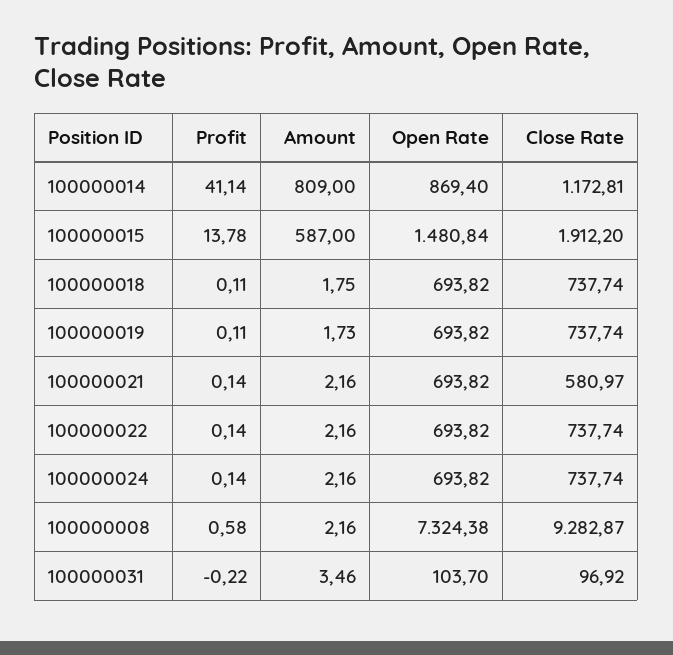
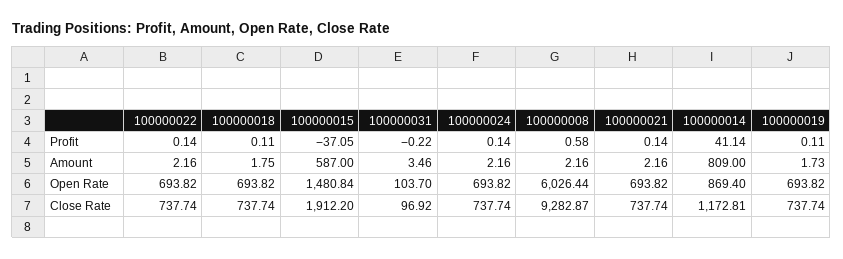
  {
    "Profit": {
      "100000014": 41.14,
-     "100000015": 13.78,
+     "100000015": -37.05,
      "100000018": 0.11,
      "100000019": 0.11,
      "100000021": 0.14,
      "100000022": 0.14,
      "100000024": 0.14,
      "100000008": 0.58,
      "100000031": -0.22
    },
    "Amount": {
      "100000014": 809,
      "100000015": 587,
      "100000018": 1.75,
      "100000019": 1.73,
      "100000021": 2.16,
      "100000022": 2.16,
      "100000024": 2.16,
      "100000008": 2.16,
      "100000031": 3.46
    },
    "Open Rate": {
      "100000014": 869.4,
      "100000015": 1480.84,
      "100000018": 693.82,
      "100000019": 693.82,
      "100000021": 693.82,
      "100000022": 693.82,
      "100000024": 693.82,
-     "100000008": 7324.38,
+     "100000008": 6026.44,
      "100000031": 103.7
    },
    "Close Rate": {
      "100000014": 1172.81,
      "100000015": 1912.2,
      "100000018": 737.74,
      "100000019": 737.74,
-     "100000021": 580.97,
+     "100000021": 737.74,
      "100000022": 737.74,
      "100000024": 737.74,
      "100000008": 9282.87,
      "100000031": 96.92
    }
  }

